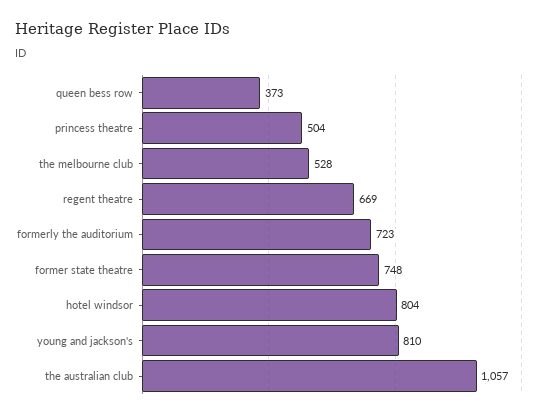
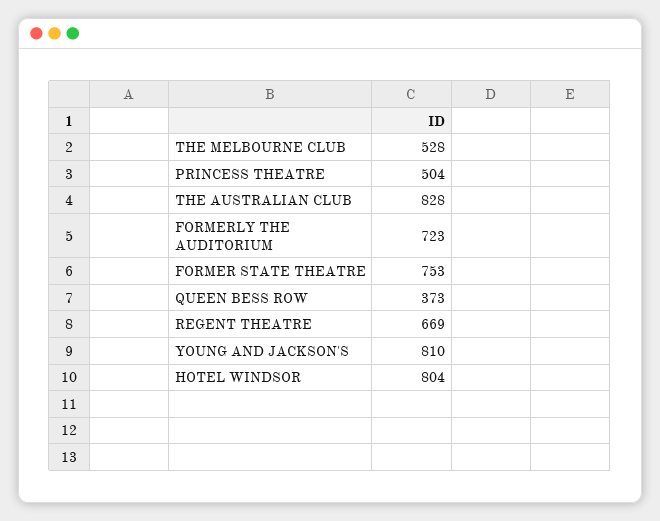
  {
    "queen bess row": 373,
    "princess theatre": 504,
    "the melbourne club": 528,
    "regent theatre": 669,
    "formerly the auditorium": 723,
-   "former state theatre": 748,
+   "former state theatre": 753,
    "hotel windsor": 804,
    "young and jackson's": 810,
-   "the australian club": 1057
+   "the australian club": 828
  }

